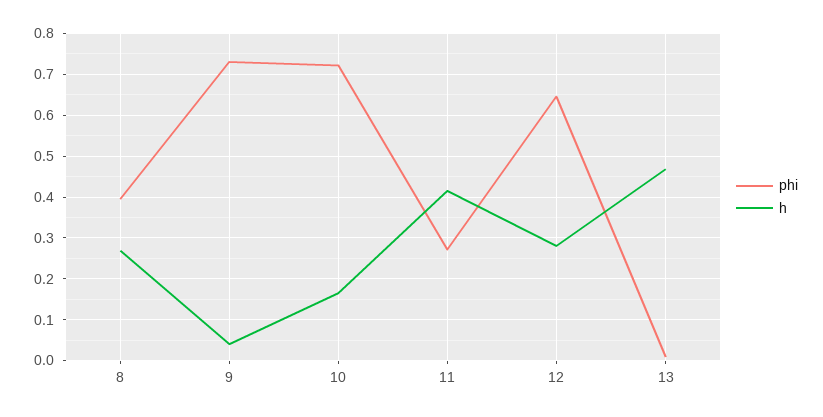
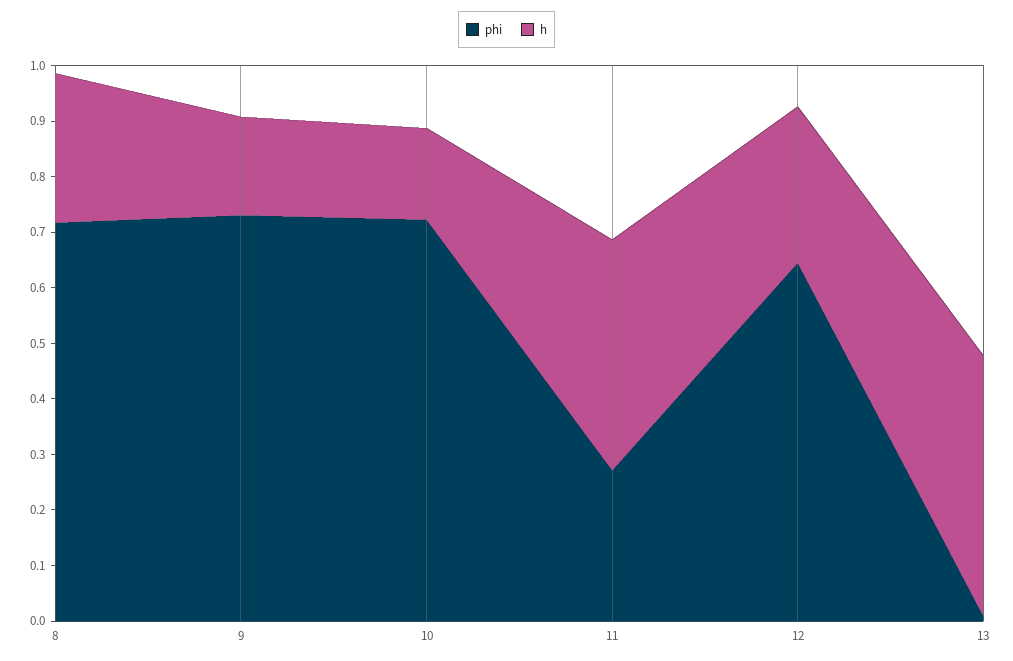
  {
    "phi": {
-     "8": 0.4,
+     "8": 0.72,
      "9": 0.74,
      "10": 0.72,
      "11": 0.28,
      "12": 0.64,
      "13": 0
    },
    "h": {
      "8": 0.26,
-     "9": 0.04,
+     "9": 0.18,
      "10": 0.16,
      "11": 0.42,
      "12": 0.28,
      "13": 0.46
    }
  }

